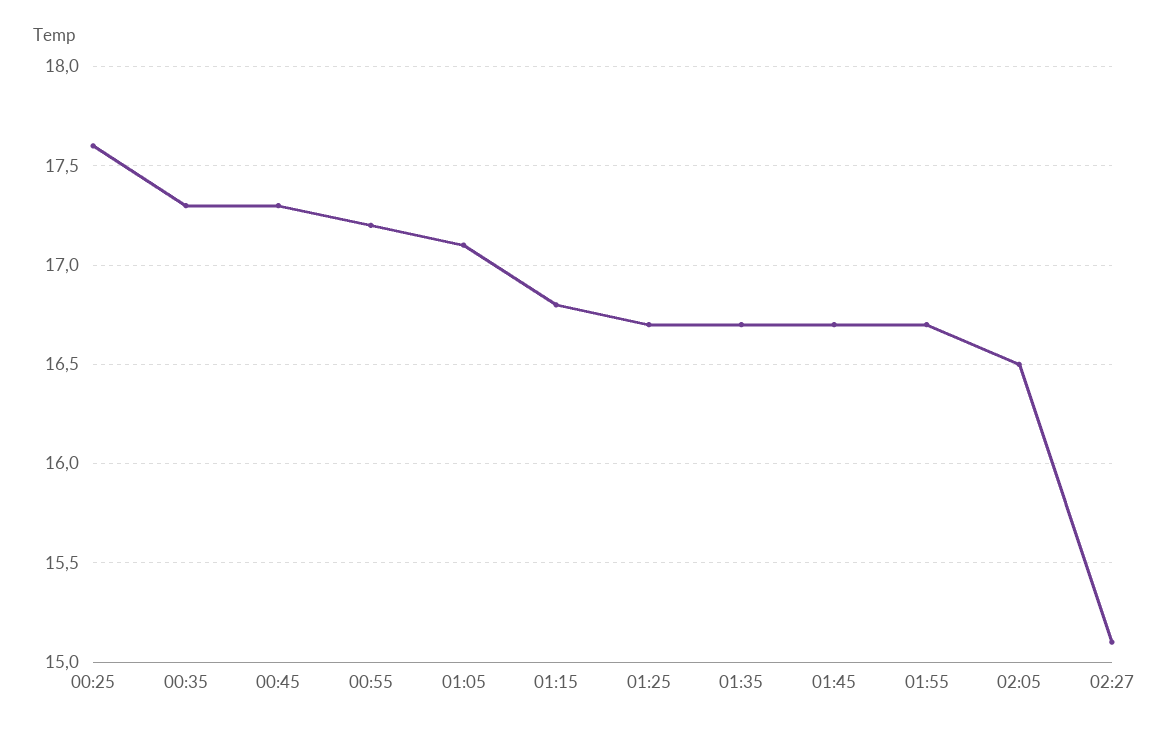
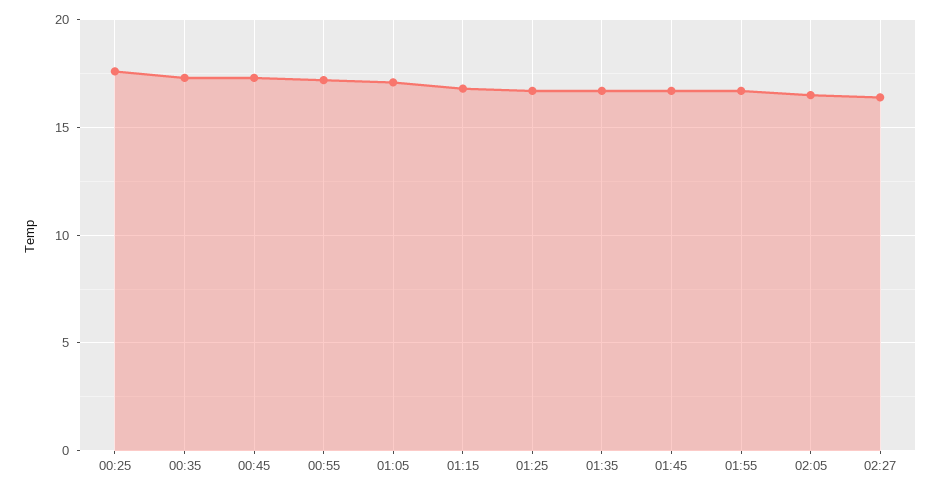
  {
    "00:25": 17.6,
    "00:35": 17.3,
    "00:45": 17.3,
    "00:55": 17.2,
    "01:05": 17.1,
    "01:15": 16.8,
    "01:25": 16.7,
    "01:35": 16.7,
    "01:45": 16.7,
    "01:55": 16.7,
    "02:05": 16.5,
-   "02:27": 15.1
+   "02:27": 16.5
  }

